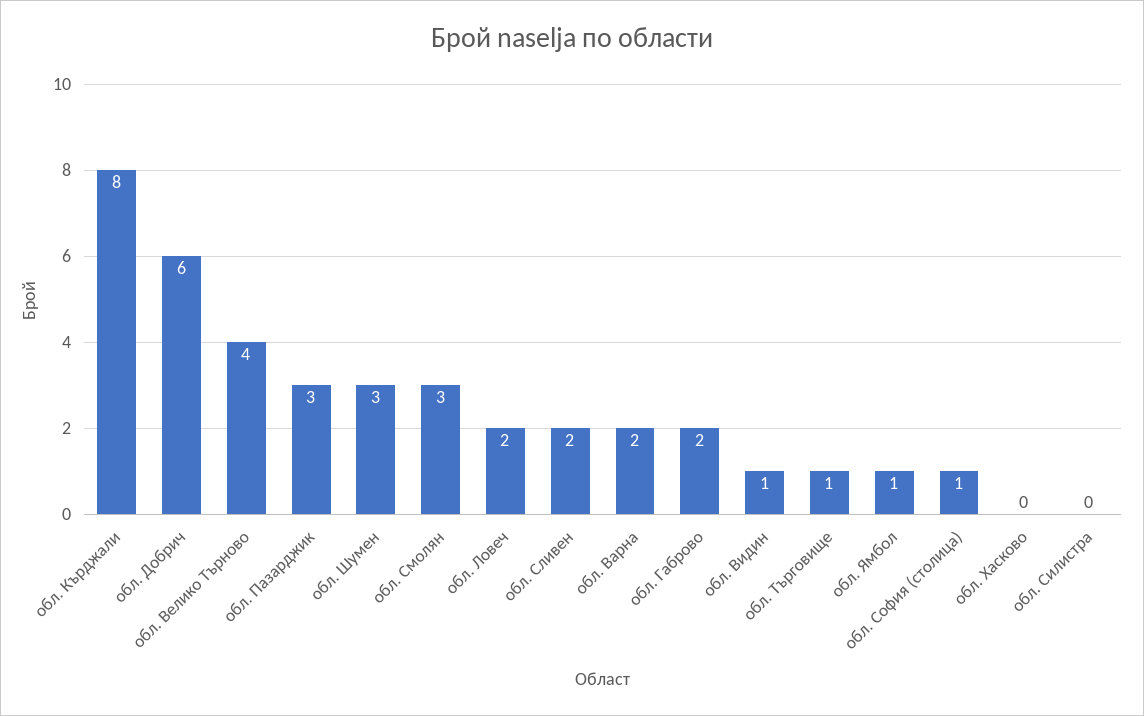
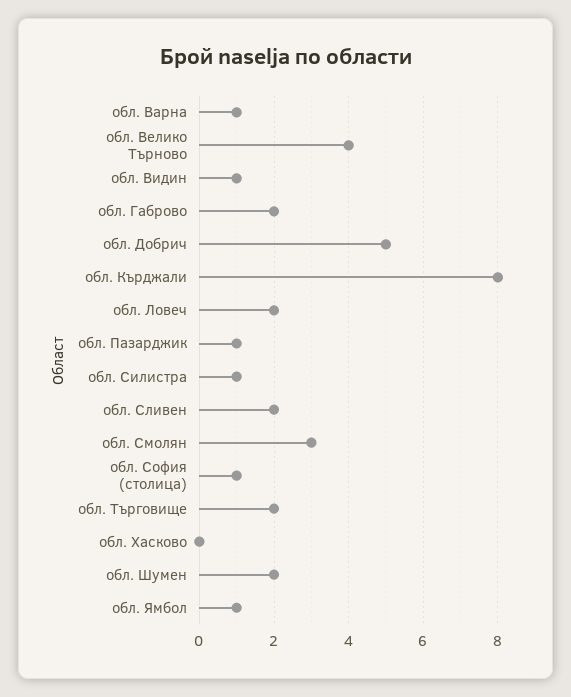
  {
    "обл. Кърджали": 8,
-   "обл. Добрич": 6,
+   "обл. Добрич": 5,
    "обл. Велико Търново": 4,
-   "обл. Пазарджик": 3,
+   "обл. Пазарджик": 1,
-   "обл. Шумен": 3,
+   "обл. Шумен": 2,
    "обл. Смолян": 3,
    "обл. Ловеч": 2,
    "обл. Сливен": 2,
-   "обл. Варна": 2,
+   "обл. Варна": 1,
    "обл. Габрово": 2,
    "обл. Видин": 1,
-   "обл. Търговище": 1,
+   "обл. Търговище": 2,
    "обл. Ямбол": 1,
    "обл. София (столица)": 1,
    "обл. Хасково": 0,
-   "обл. Силистра": 0
+   "обл. Силистра": 1
  }

